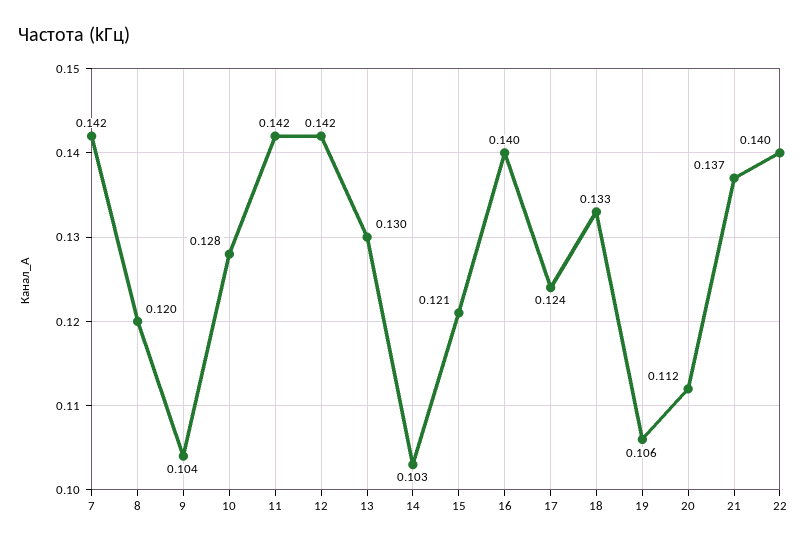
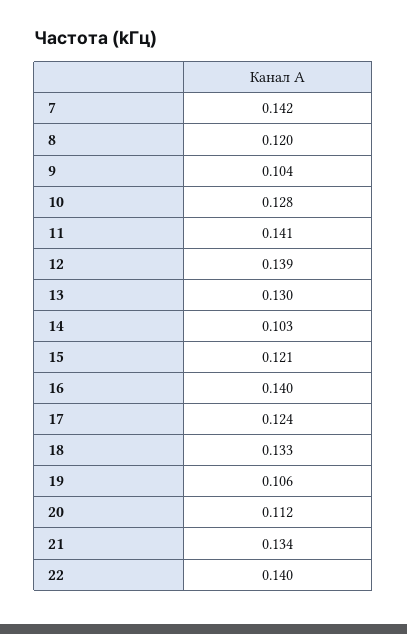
  {
    "7": 0.142,
    "8": 0.12,
    "9": 0.104,
    "10": 0.128,
-   "11": 0.142,
+   "11": 0.141,
-   "12": 0.142,
+   "12": 0.139,
    "13": 0.13,
    "14": 0.103,
    "15": 0.121,
    "16": 0.14,
    "17": 0.124,
    "18": 0.133,
    "19": 0.106,
    "20": 0.112,
-   "21": 0.137,
+   "21": 0.134,
    "22": 0.14
  }

